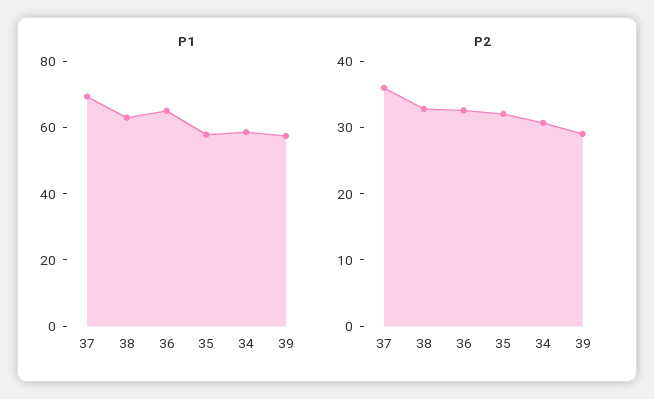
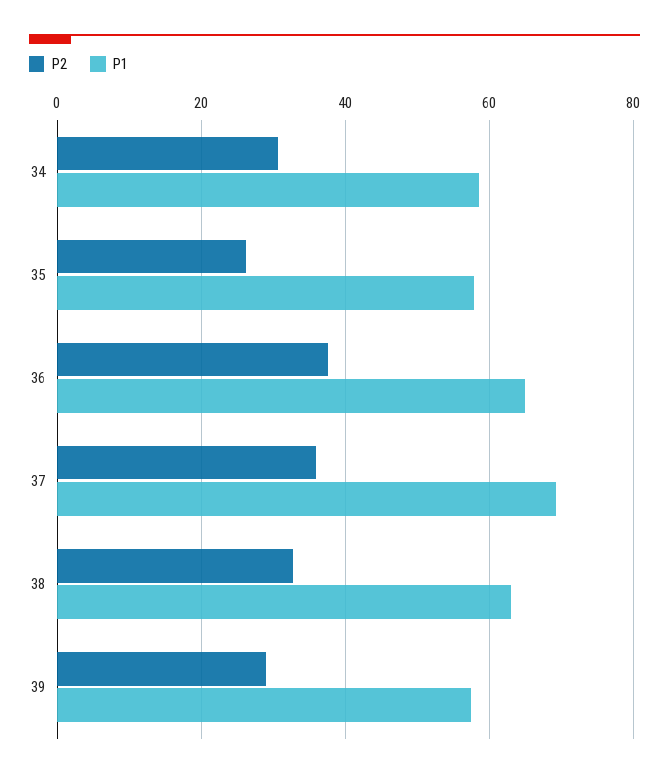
  {
    "P1": {
      "37": 70,
      "38": 62,
      "36": 66,
      "35": 58,
      "34": 58,
      "39": 58
    },
    "P2": {
      "37": 36,
      "38": 32,
-     "36": 32,
+     "36": 38,
-     "35": 32,
+     "35": 26,
      "34": 30,
      "39": 30
    }
  }

